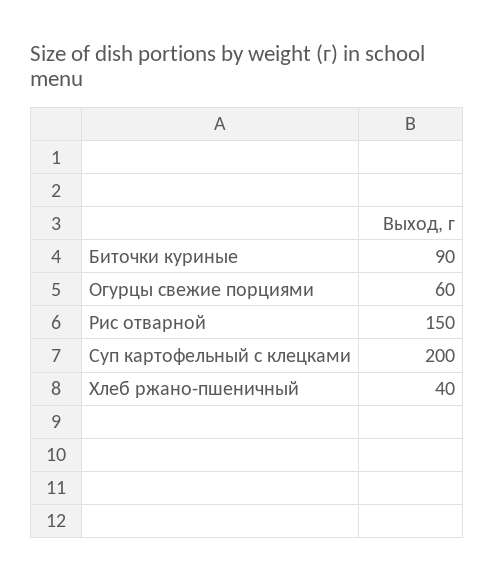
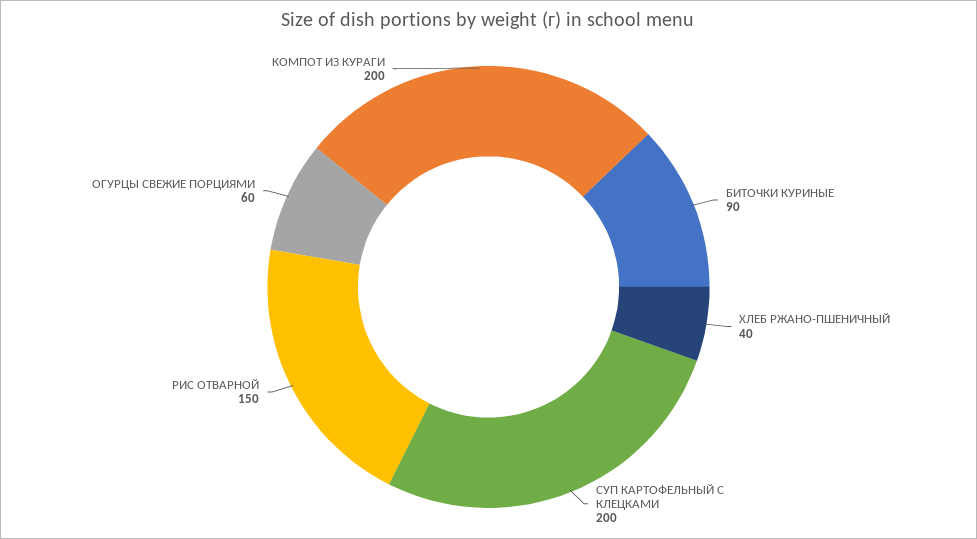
  {
    "Биточки куриные": 90,
    "Огурцы свежие порциями": 60,
    "Рис отварной": 150,
    "Суп картофельный с клецками": 200,
-   "Хлеб ржано-пшеничный": 40
+   "Хлеб ржано-пшеничный": 40,
+   "КОМПОТ ИЗ КУРАГИ": 200
  }

